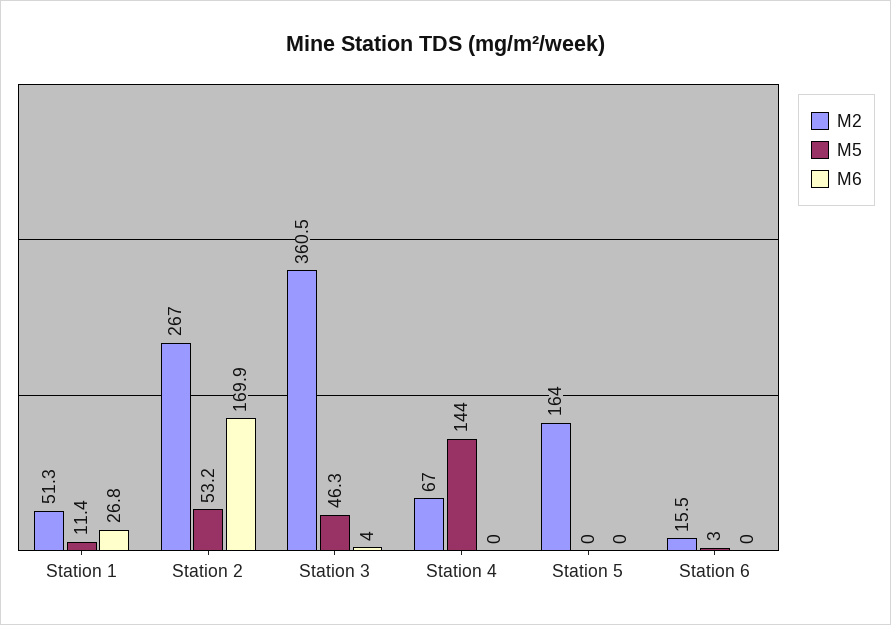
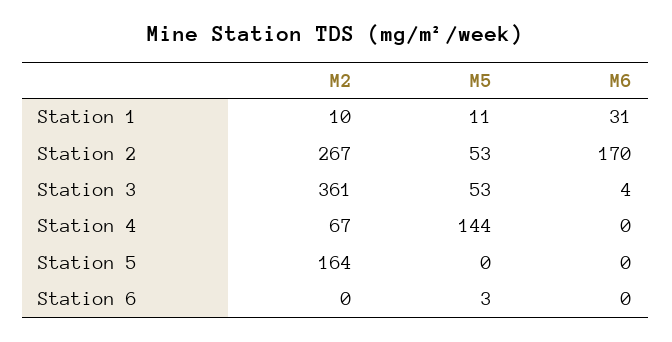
  {
    "M2": {
-     "Station 1": 51.3,
+     "Station 1": 10,
      "Station 2": 267,
      "Station 3": 360.5,
      "Station 4": 67,
      "Station 5": 164,
-     "Station 6": 15.5
+     "Station 6": 0
    },
    "M5": {
      "Station 1": 11.4,
      "Station 2": 53.2,
-     "Station 3": 46.3,
+     "Station 3": 53,
      "Station 4": 144,
      "Station 5": 0,
      "Station 6": 3
    },
    "M6": {
-     "Station 1": 26.8,
+     "Station 1": 31,
      "Station 2": 169.9,
      "Station 3": 4,
      "Station 4": 0,
      "Station 5": 0,
      "Station 6": 0
    }
  }

